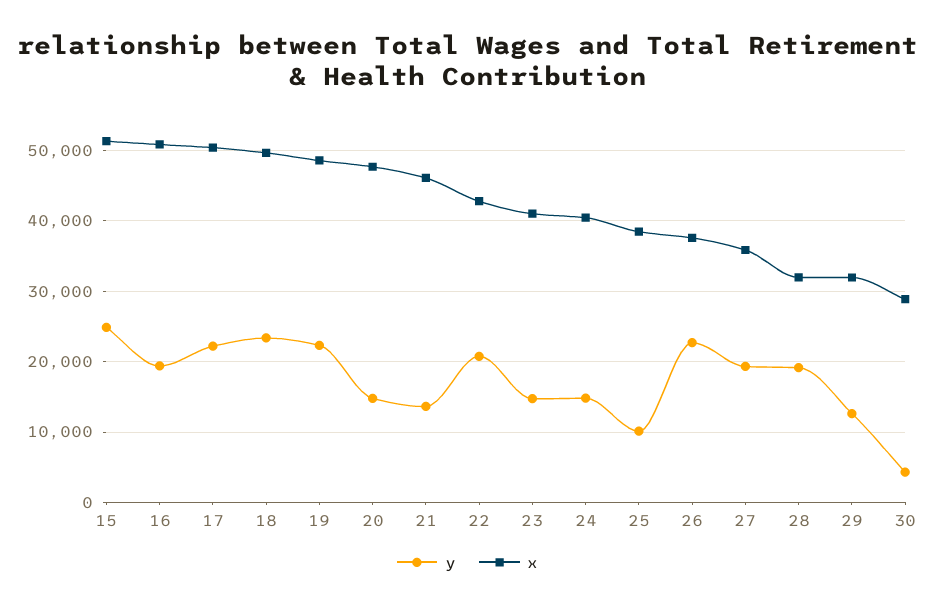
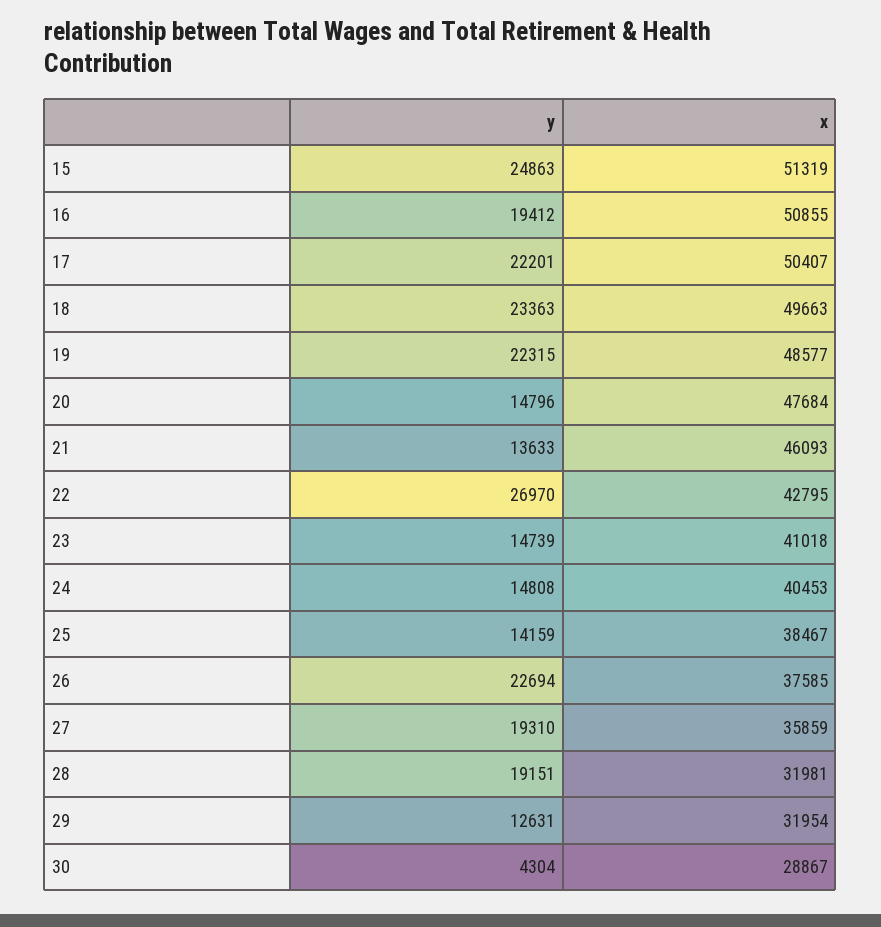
  {
    "y": {
      "15": 24863,
      "16": 19412,
      "17": 22201,
      "18": 23363,
      "19": 22315,
      "20": 14796,
      "21": 13633,
-     "22": 21000,
+     "22": 26970,
      "23": 14739,
      "24": 14808,
-     "25": 10000,
+     "25": 14159,
      "26": 22694,
      "27": 19310,
      "28": 19151,
      "29": 12631,
      "30": 4304
    },
    "x": {
      "15": 51319,
      "16": 50855,
      "17": 50407,
      "18": 49663,
      "19": 48577,
      "20": 47684,
      "21": 46093,
      "22": 42795,
      "23": 41018,
      "24": 40453,
      "25": 38467,
      "26": 37585,
      "27": 35859,
      "28": 31981,
      "29": 31954,
      "30": 28867
    }
  }

